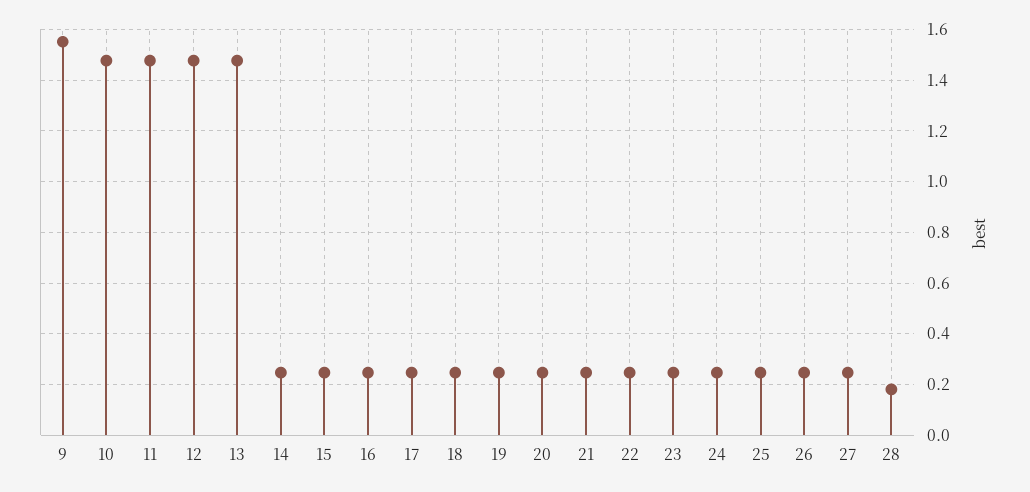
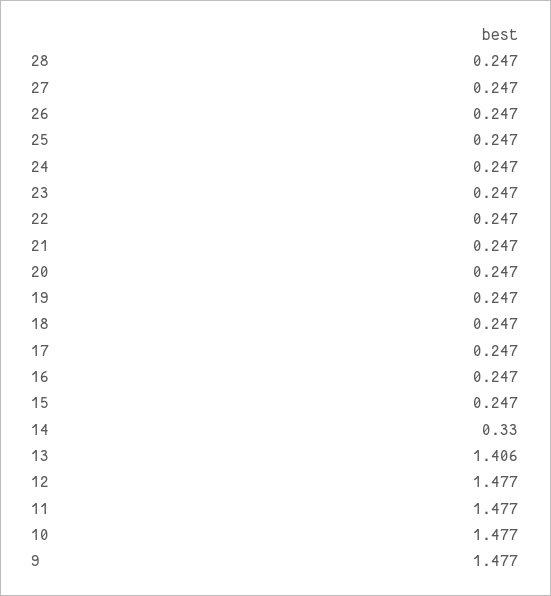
  {
-   "9": 1.55,
+   "9": 1.477,
    "10": 1.477,
    "11": 1.477,
    "12": 1.477,
-   "13": 1.475,
+   "13": 1.406,
-   "14": 0.25,
+   "14": 0.33,
    "15": 0.247,
    "16": 0.247,
    "17": 0.247,
    "18": 0.247,
    "19": 0.247,
    "20": 0.247,
    "21": 0.247,
    "22": 0.247,
    "23": 0.247,
    "24": 0.247,
    "25": 0.247,
    "26": 0.247,
    "27": 0.247,
-   "28": 0.175
+   "28": 0.247
  }

